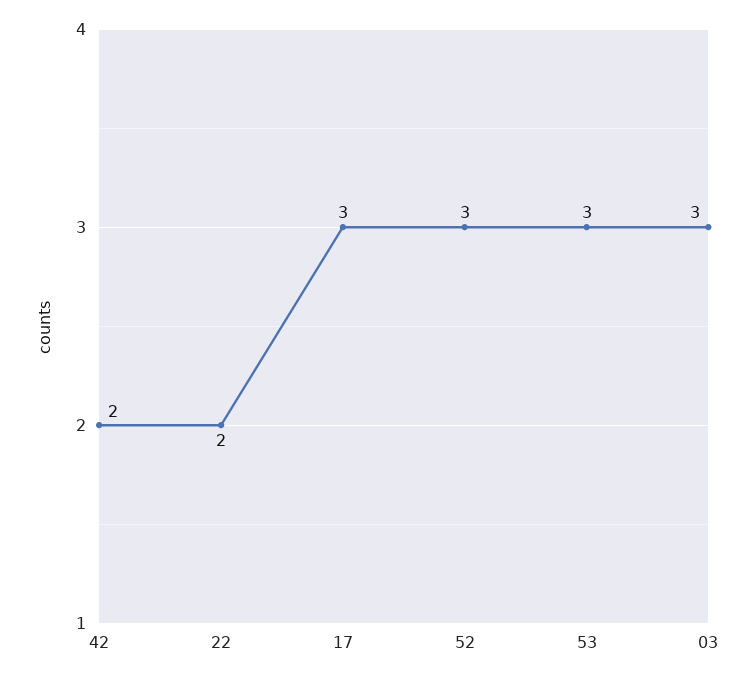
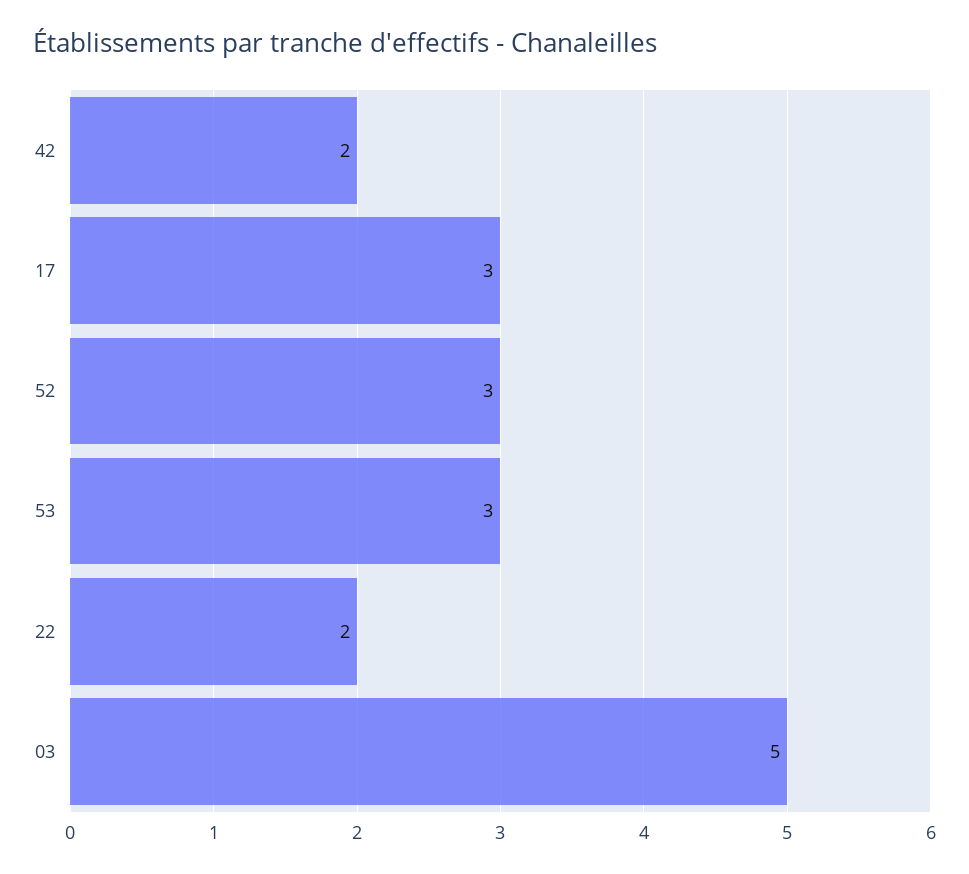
  {
    "42": 2,
    "22": 2,
    "17": 3,
    "52": 3,
    "53": 3,
-   "03": 3
+   "03": 5
  }

